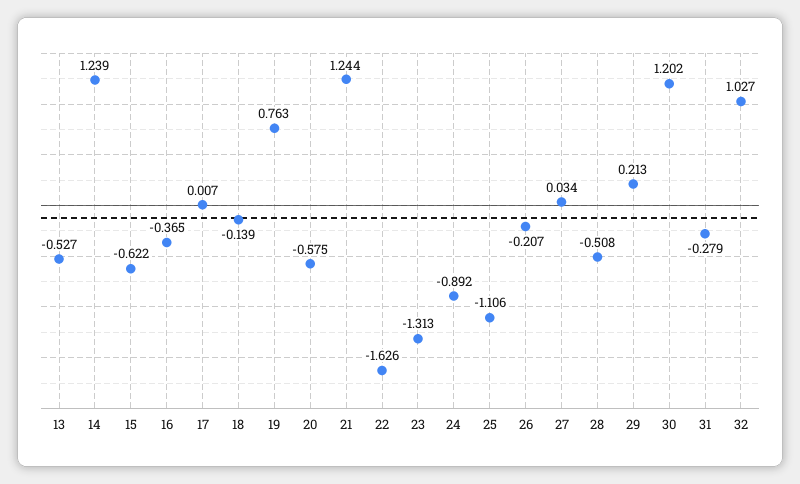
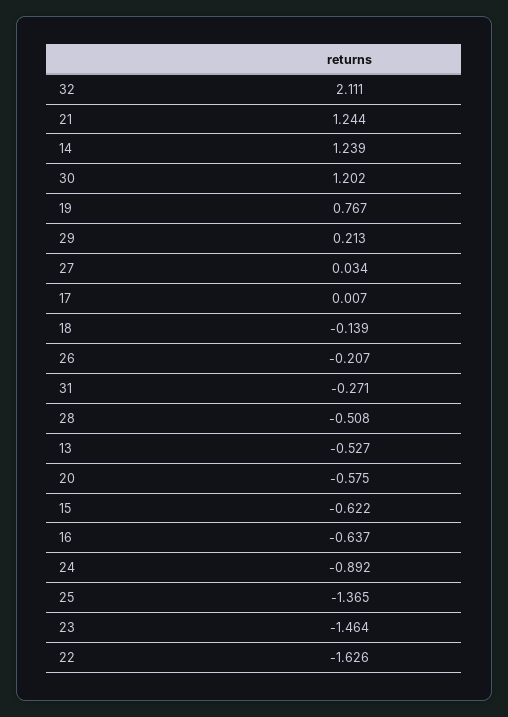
  {
    "13": -0.527,
    "14": 1.239,
    "15": -0.622,
-   "16": -0.365,
+   "16": -0.637,
    "17": 0.007,
    "18": -0.139,
-   "19": 0.763,
+   "19": 0.767,
    "20": -0.575,
    "21": 1.244,
    "22": -1.626,
-   "23": -1.313,
+   "23": -1.464,
    "24": -0.892,
-   "25": -1.106,
+   "25": -1.365,
    "26": -0.207,
    "27": 0.034,
    "28": -0.508,
    "29": 0.213,
    "30": 1.202,
-   "31": -0.279,
+   "31": -0.271,
-   "32": 1.027
+   "32": 2.111
  }

